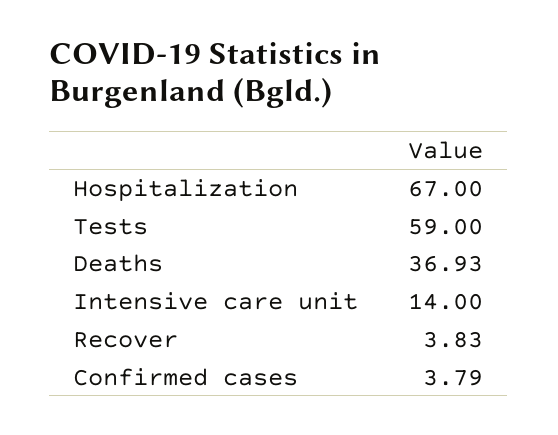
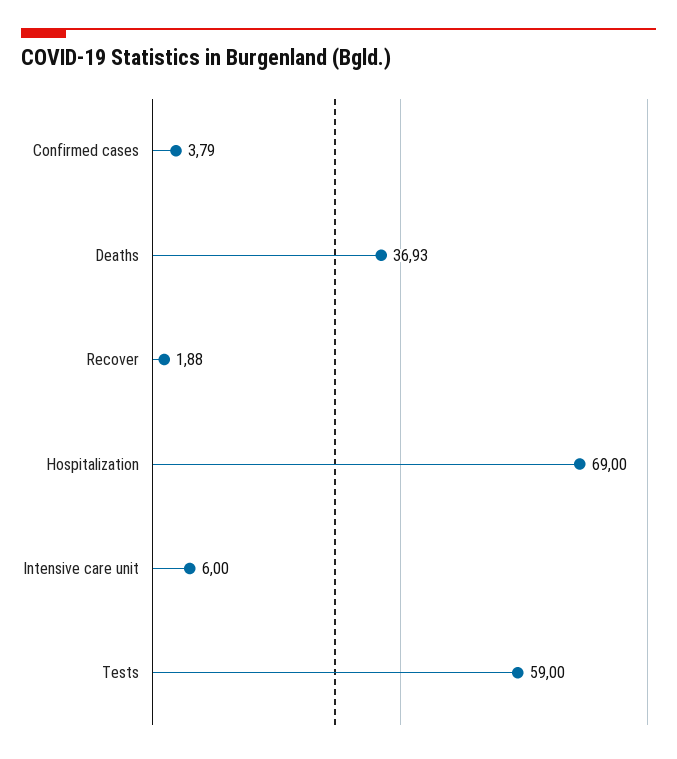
  {
-   "Hospitalization": 67,
+   "Hospitalization": 69,
    "Tests": 59,
    "Deaths": 36.93,
-   "Intensive care unit": 14,
+   "Intensive care unit": 6,
-   "Recover": 3.83,
+   "Recover": 1.88,
    "Confirmed cases": 3.79
  }

